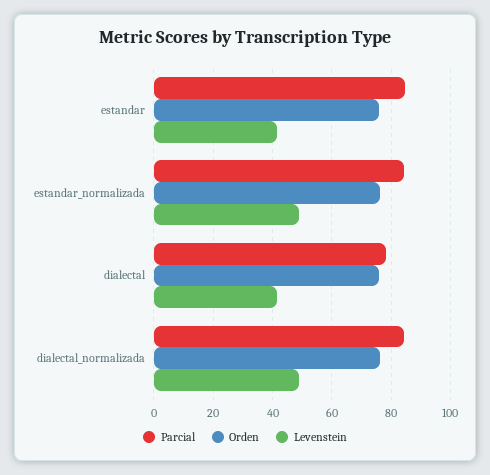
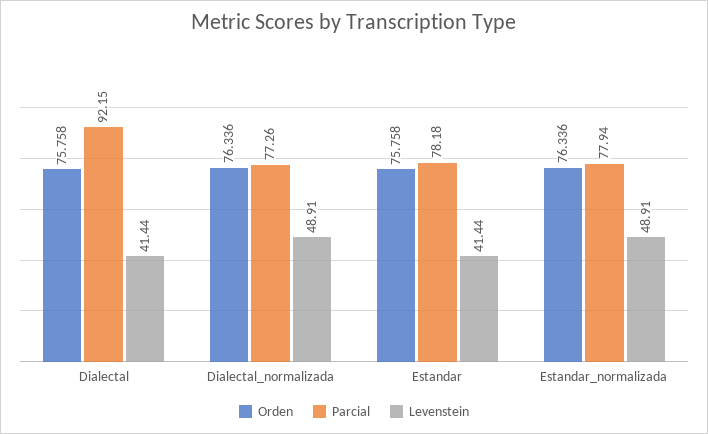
  {
    "Parcial": {
-     "estandar": 85,
+     "estandar": 78.18,
-     "estandar_normalizada": 85,
+     "estandar_normalizada": 77.94,
-     "dialectal": 77.5,
+     "dialectal": 92.15,
-     "dialectal_normalizada": 85
+     "dialectal_normalizada": 77.26
    },
    "Orden": {
      "estandar": 75.758,
      "estandar_normalizada": 76.336,
      "dialectal": 75.758,
      "dialectal_normalizada": 76.336
    },
    "Levenstein": {
      "estandar": 41.44,
      "estandar_normalizada": 48.91,
      "dialectal": 41.44,
      "dialectal_normalizada": 48.91
    }
  }

